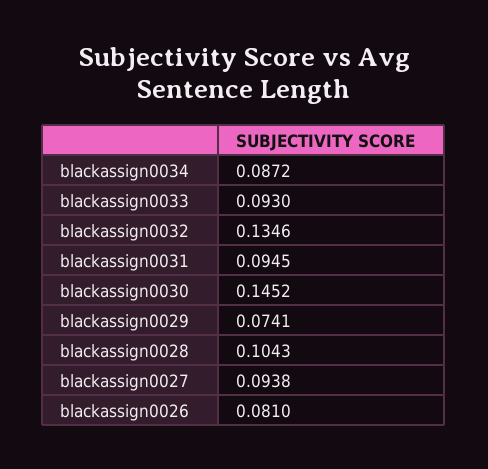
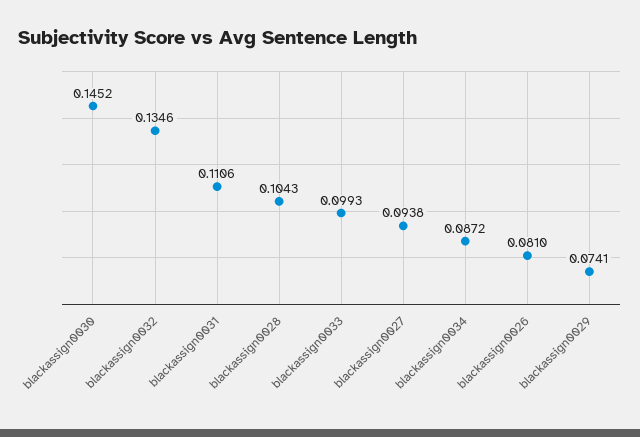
  {
    "blackassign0034": 0.0872,
-   "blackassign0033": 0.093,
+   "blackassign0033": 0.0993,
    "blackassign0032": 0.1346,
-   "blackassign0031": 0.0945,
+   "blackassign0031": 0.1106,
    "blackassign0030": 0.1452,
    "blackassign0029": 0.0741,
    "blackassign0028": 0.1043,
    "blackassign0027": 0.0938,
    "blackassign0026": 0.081
  }

